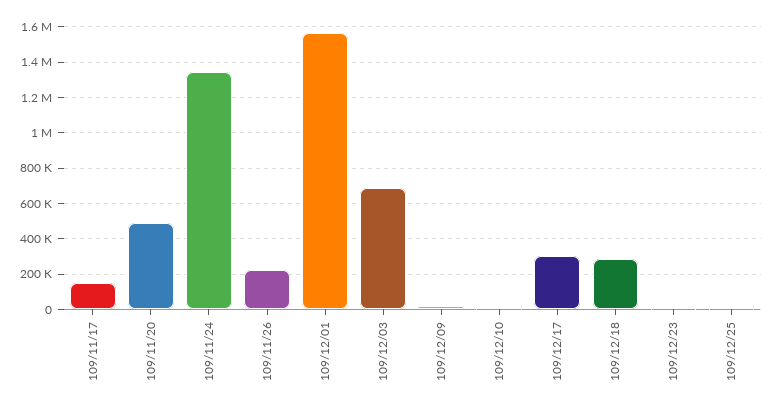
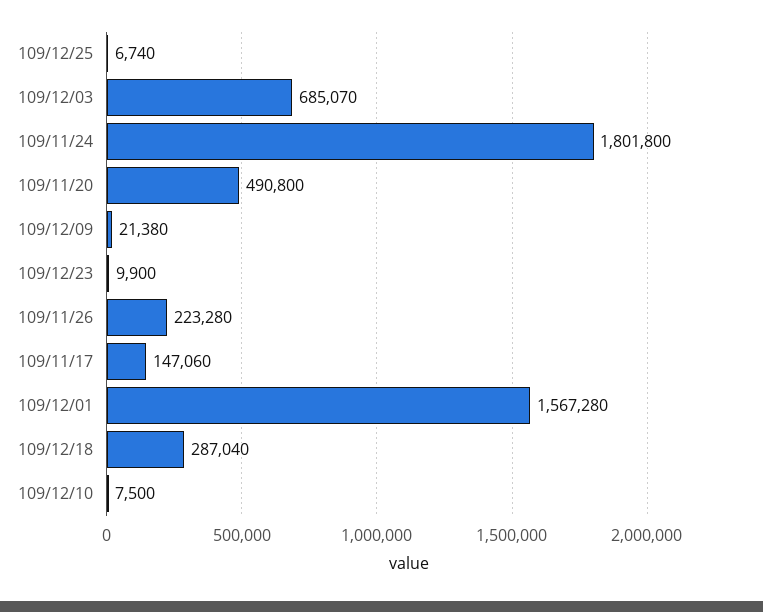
  {
    "109/11/17": 147060,
    "109/11/20": 490800,
-   "109/11/24": 1350000,
+   "109/11/24": 1801800,
    "109/11/26": 223280,
    "109/12/01": 1567280,
    "109/12/03": 685070,
    "109/12/09": 21380,
    "109/12/10": 7500,
-   "109/12/17": 300000,
    "109/12/18": 287040,
    "109/12/23": 9900,
    "109/12/25": 6740
  }

